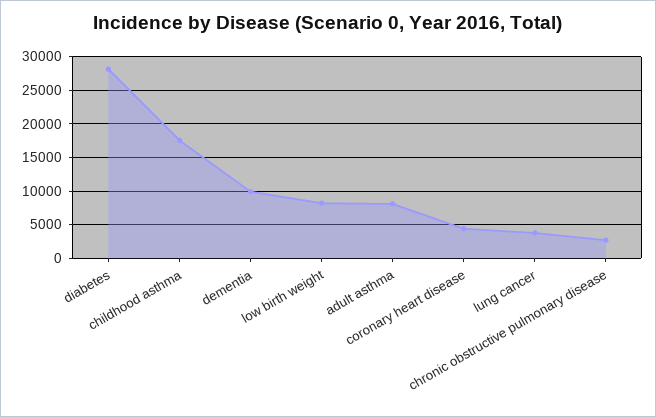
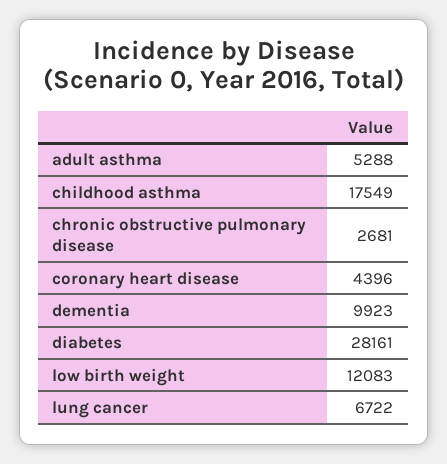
  {
    "diabetes": 28161,
    "childhood asthma": 17549,
    "dementia": 9923,
-   "low birth weight": 8000,
+   "low birth weight": 12083,
-   "adult asthma": 8000,
+   "adult asthma": 5288,
    "coronary heart disease": 4396,
-   "lung cancer": 4000,
+   "lung cancer": 6722,
    "chronic obstructive pulmonary disease": 2681
  }

